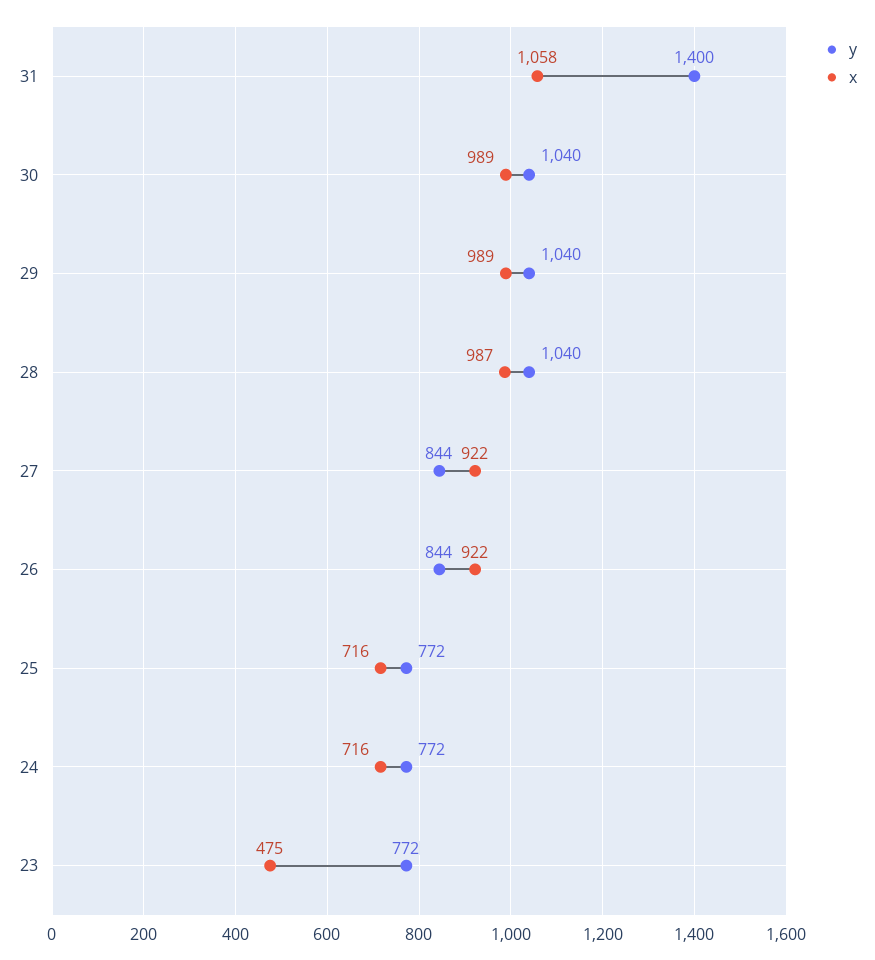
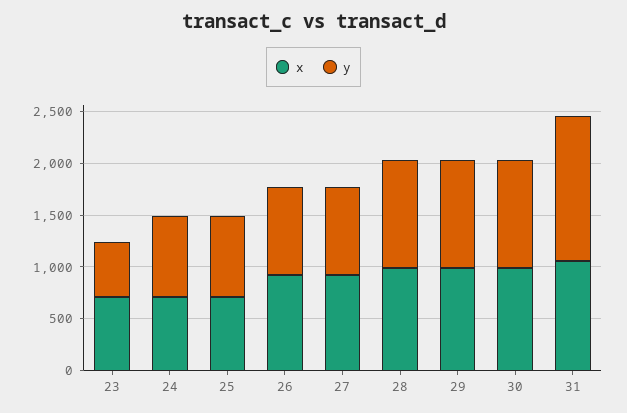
  {
    "y": {
      "31": 1400,
      "30": 1040,
      "29": 1040,
      "28": 1040,
      "27": 844,
      "26": 844,
      "25": 772,
      "24": 772,
-     "23": 772
+     "23": 500
    },
    "x": {
      "31": 1058,
      "30": 989,
      "29": 989,
      "28": 987,
      "27": 922,
      "26": 922,
      "25": 716,
      "24": 716,
-     "23": 475
+     "23": 700
    }
  }

